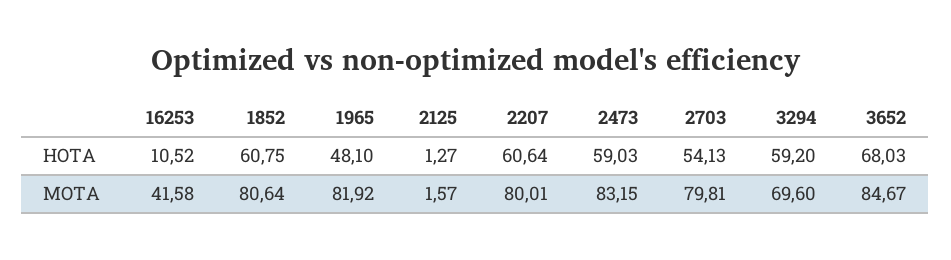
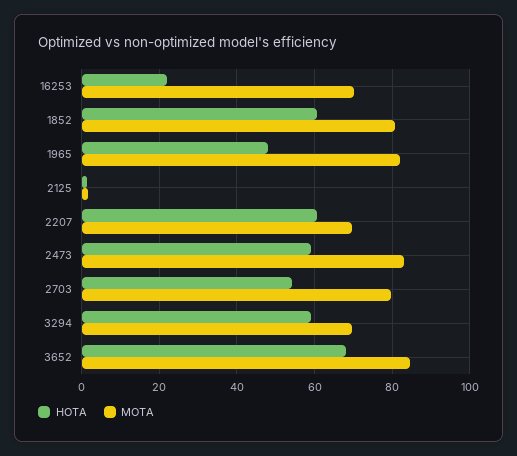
  {
    "HOTA": {
-     "16253": 10.52,
+     "16253": 22,
      "1852": 60.75,
      "1965": 48.1,
      "2125": 1.27,
      "2207": 60.64,
      "2473": 59.03,
      "2703": 54.13,
      "3294": 59.2,
      "3652": 68.03
    },
    "MOTA": {
-     "16253": 41.58,
+     "16253": 70,
      "1852": 80.64,
      "1965": 81.92,
      "2125": 1.57,
-     "2207": 80.01,
+     "2207": 70,
      "2473": 83.15,
      "2703": 79.81,
      "3294": 69.6,
      "3652": 84.67
    }
  }

